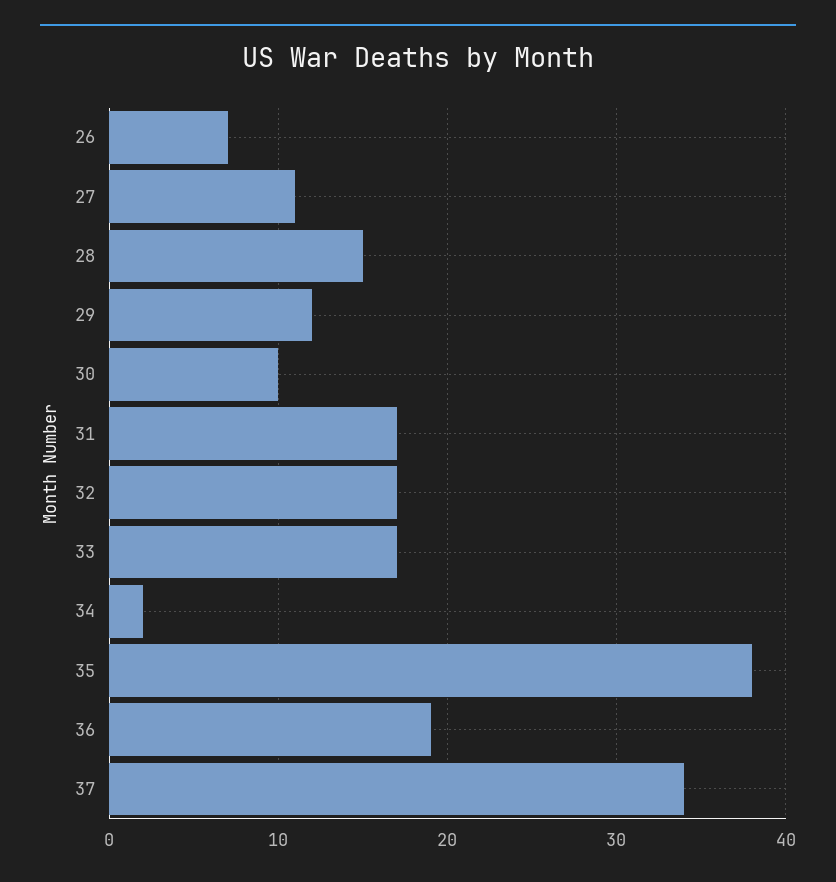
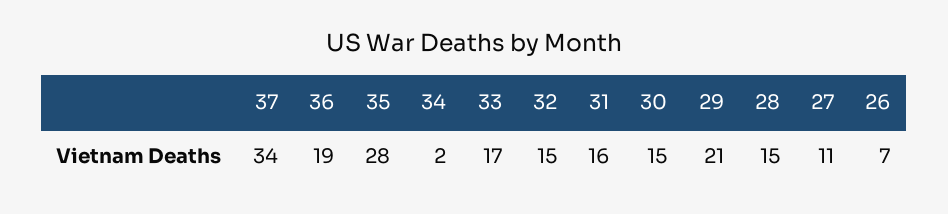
  {
    "26": 7,
    "27": 11,
    "28": 15,
-   "29": 12,
+   "29": 21,
-   "30": 10,
+   "30": 15,
-   "31": 17,
+   "31": 16,
-   "32": 17,
+   "32": 15,
    "33": 17,
    "34": 2,
-   "35": 38,
+   "35": 28,
    "36": 19,
    "37": 34
  }

